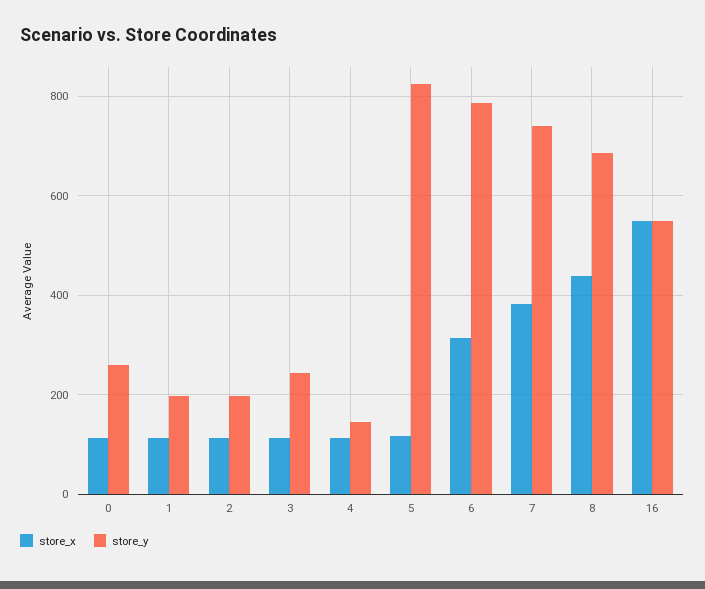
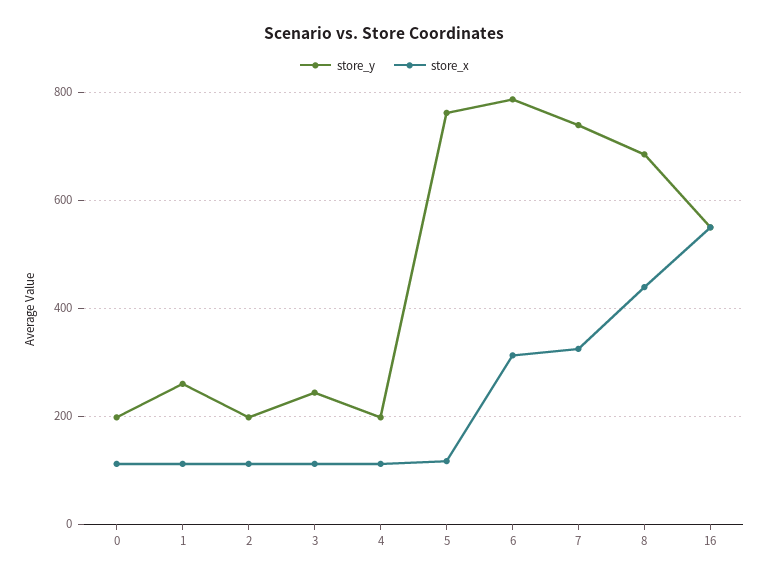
  {
    "store_x": {
      "0": 120,
      "1": 120,
      "2": 120,
      "3": 120,
      "4": 120,
      "5": 120,
      "6": 320,
-     "7": 380,
+     "7": 320,
      "8": 440,
      "16": 560
    },
    "store_y": {
-     "0": 260,
+     "0": 200,
-     "1": 200,
+     "1": 260,
      "2": 200,
      "3": 240,
-     "4": 140,
+     "4": 200,
-     "5": 820,
+     "5": 760,
      "6": 780,
      "7": 740,
      "8": 680,
      "16": 560
    }
  }

